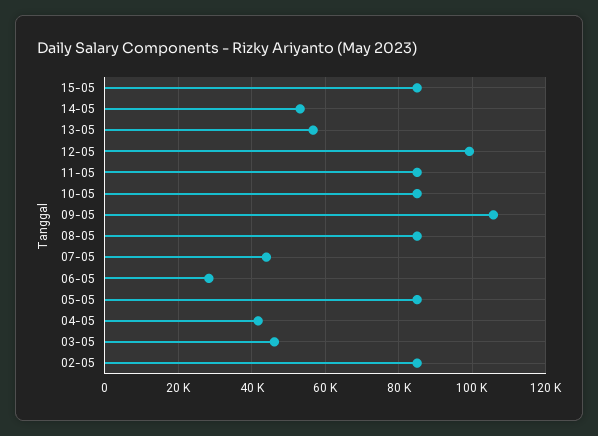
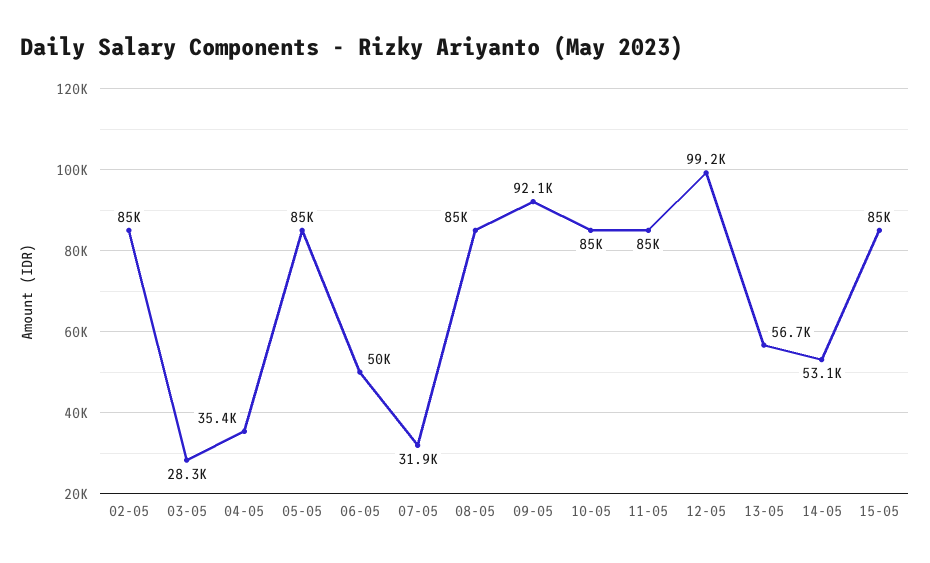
  {
    "15-05": 85000,
    "14-05": 53100,
    "13-05": 56700,
    "12-05": 99200,
    "11-05": 85000,
    "10-05": 85000,
-   "09-05": 106000,
+   "09-05": 92100,
    "08-05": 85000,
-   "07-05": 44000,
+   "07-05": 31900,
-   "06-05": 28000,
+   "06-05": 50000,
    "05-05": 85000,
-   "04-05": 42000,
+   "04-05": 35400,
-   "03-05": 46000,
+   "03-05": 28300,
    "02-05": 85000
  }

